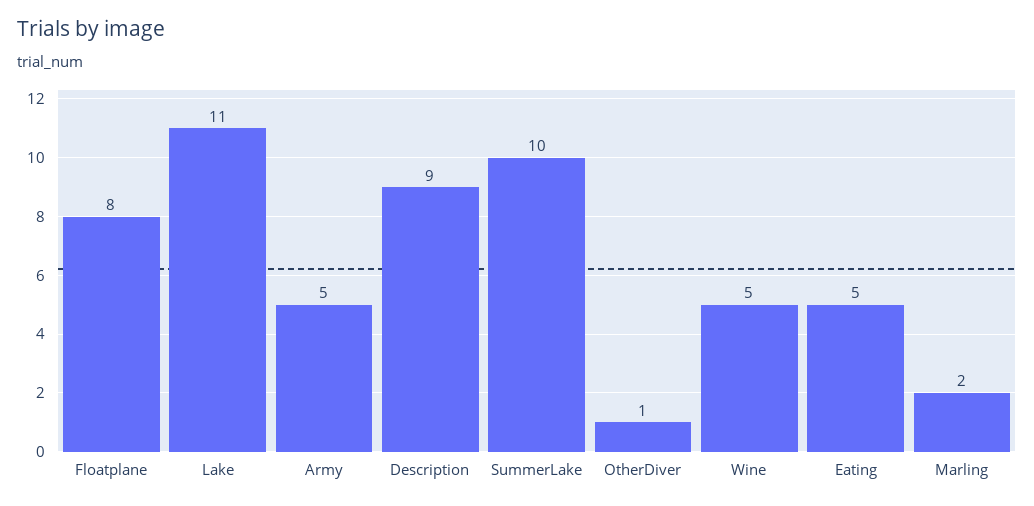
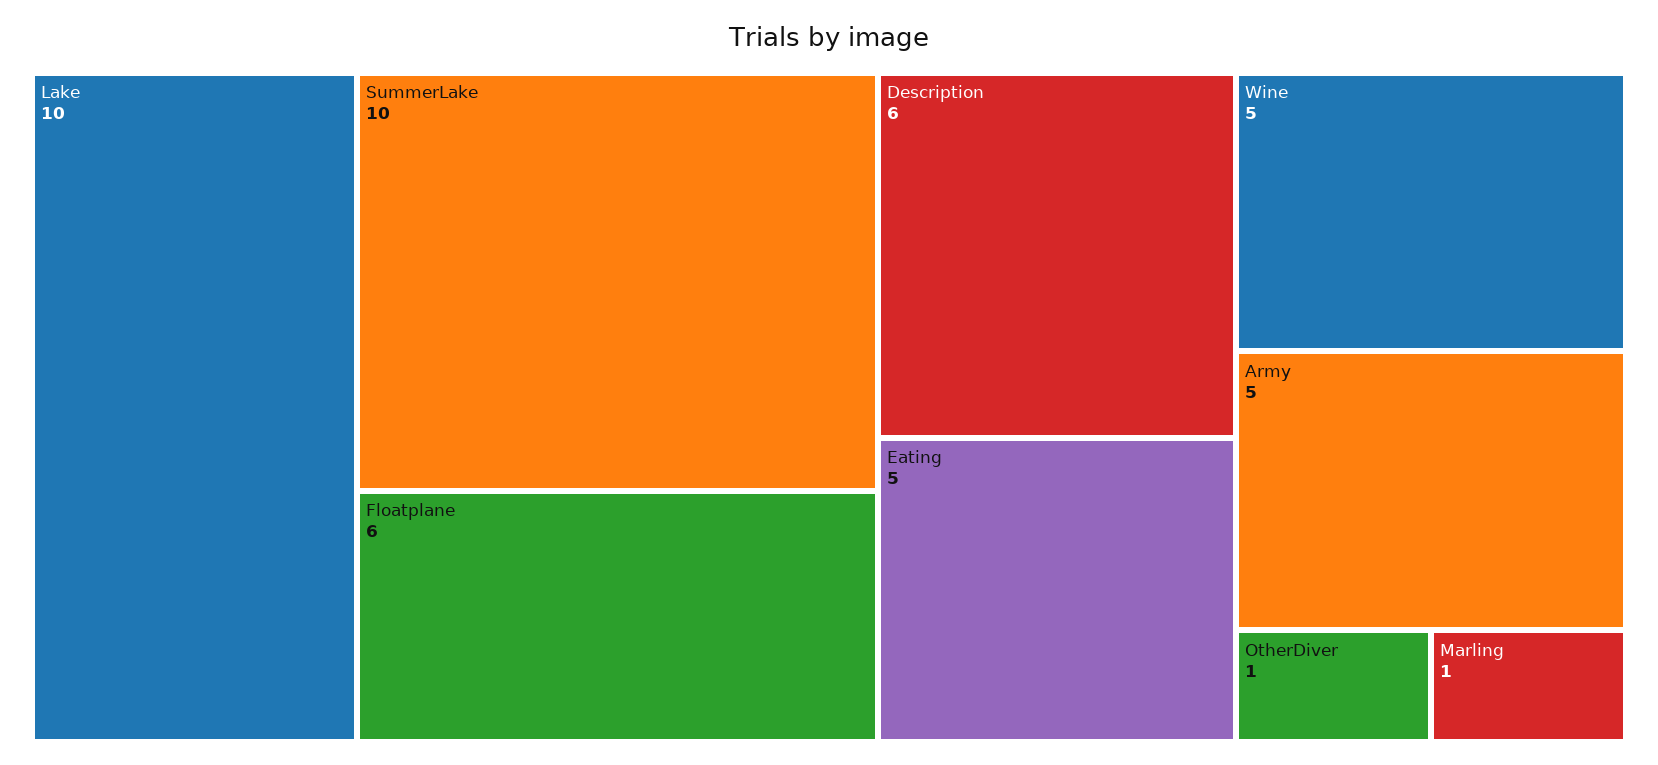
  {
-   "Floatplane": 8,
+   "Floatplane": 6,
-   "Lake": 11,
+   "Lake": 10,
    "Army": 5,
-   "Description": 9,
+   "Description": 6,
    "SummerLake": 10,
    "OtherDiver": 1,
    "Wine": 5,
    "Eating": 5,
-   "Marling": 2
+   "Marling": 1
  }

